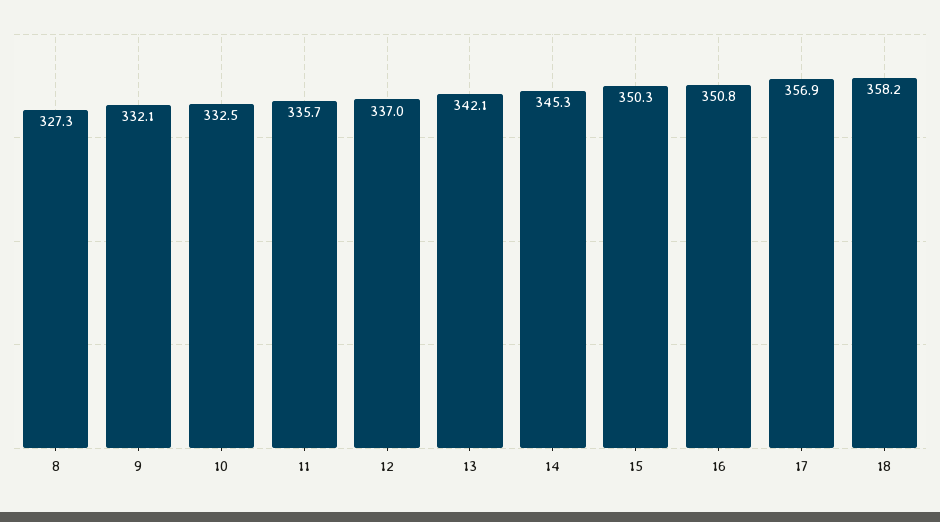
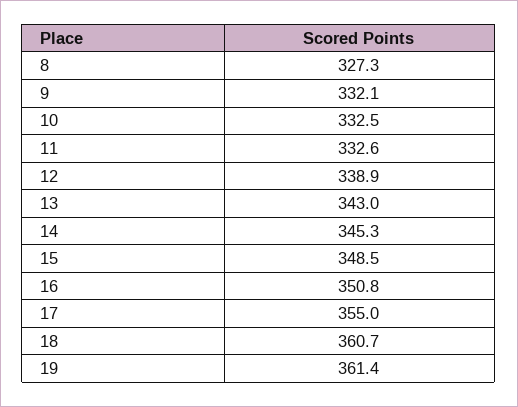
  {
    "8": 327.3,
    "9": 332.1,
    "10": 332.5,
-   "11": 335.7,
+   "11": 332.6,
-   "12": 337,
+   "12": 338.9,
-   "13": 342.1,
+   "13": 343,
    "14": 345.3,
-   "15": 350.3,
+   "15": 348.5,
    "16": 350.8,
-   "17": 356.9,
+   "17": 355,
-   "18": 358.2
+   "18": 360.7,
+   "19": 361.4
  }

